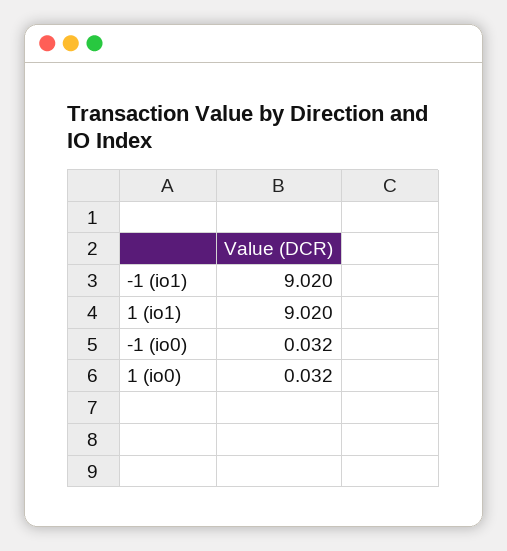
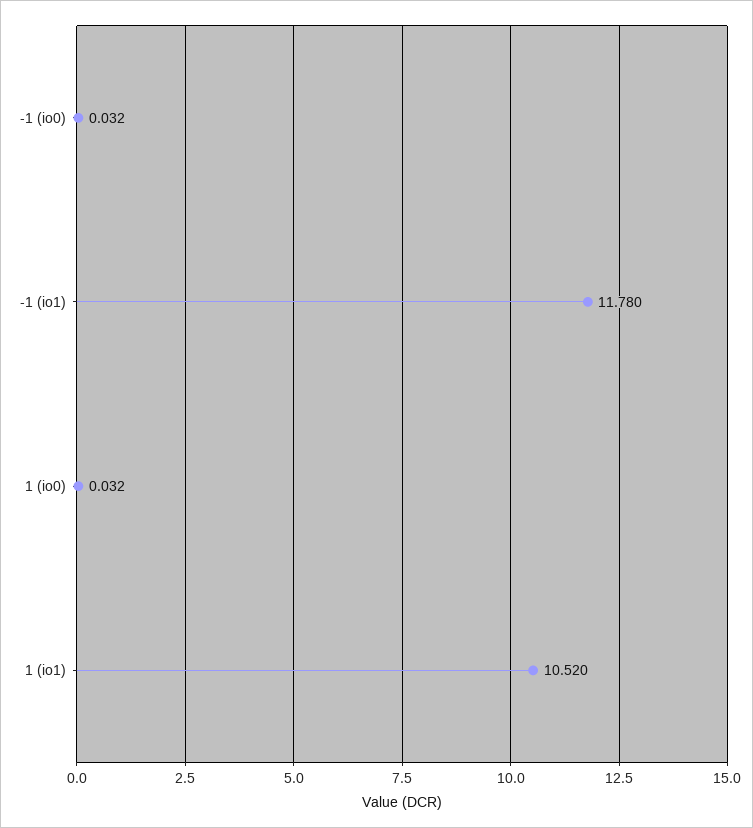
  {
-   "-1 (io1)": 9.02,
+   "-1 (io1)": 11.78,
-   "1 (io1)": 9.02,
+   "1 (io1)": 10.52,
    "-1 (io0)": 0.032,
    "1 (io0)": 0.032
  }

